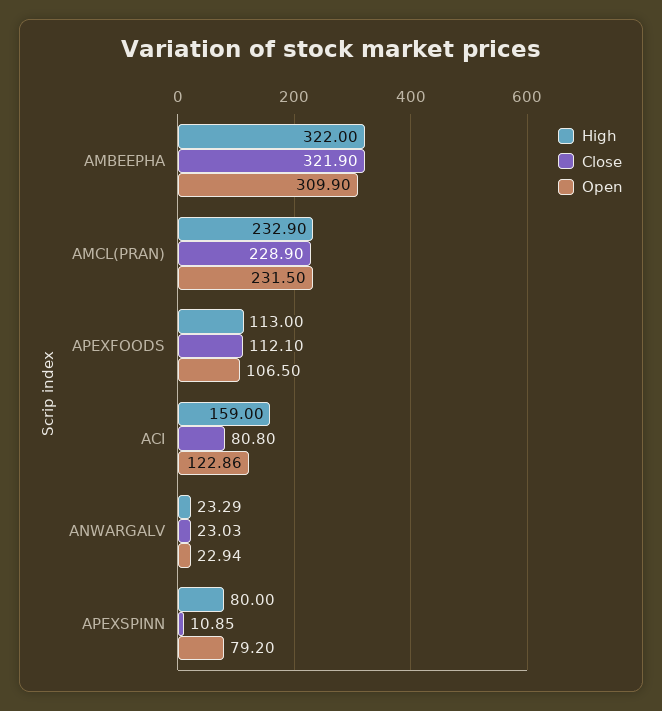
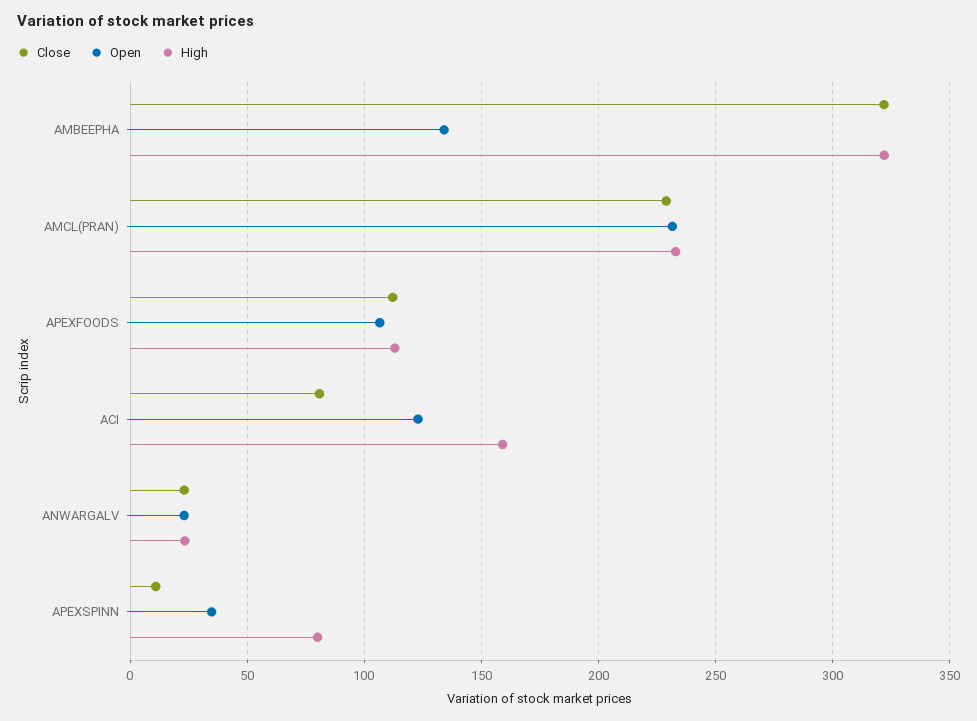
  {
    "High": {
      "AMBEEPHA": 322,
      "AMCL(PRAN)": 232.9,
      "APEXFOODS": 113,
      "ACI": 159,
      "ANWARGALV": 23.29,
      "APEXSPINN": 80
    },
    "Close": {
      "AMBEEPHA": 321.9,
      "AMCL(PRAN)": 228.9,
      "APEXFOODS": 112.1,
      "ACI": 80.8,
      "ANWARGALV": 23.03,
      "APEXSPINN": 10.85
    },
    "Open": {
-     "AMBEEPHA": 309.9,
+     "AMBEEPHA": 135,
      "AMCL(PRAN)": 231.5,
      "APEXFOODS": 106.5,
      "ACI": 122.86,
      "ANWARGALV": 22.94,
-     "APEXSPINN": 79.2
+     "APEXSPINN": 35
    }
  }

